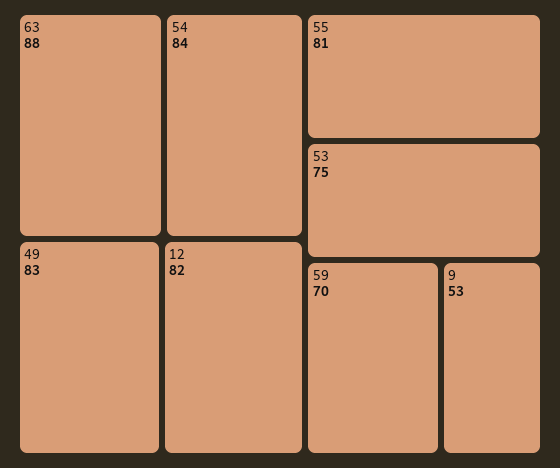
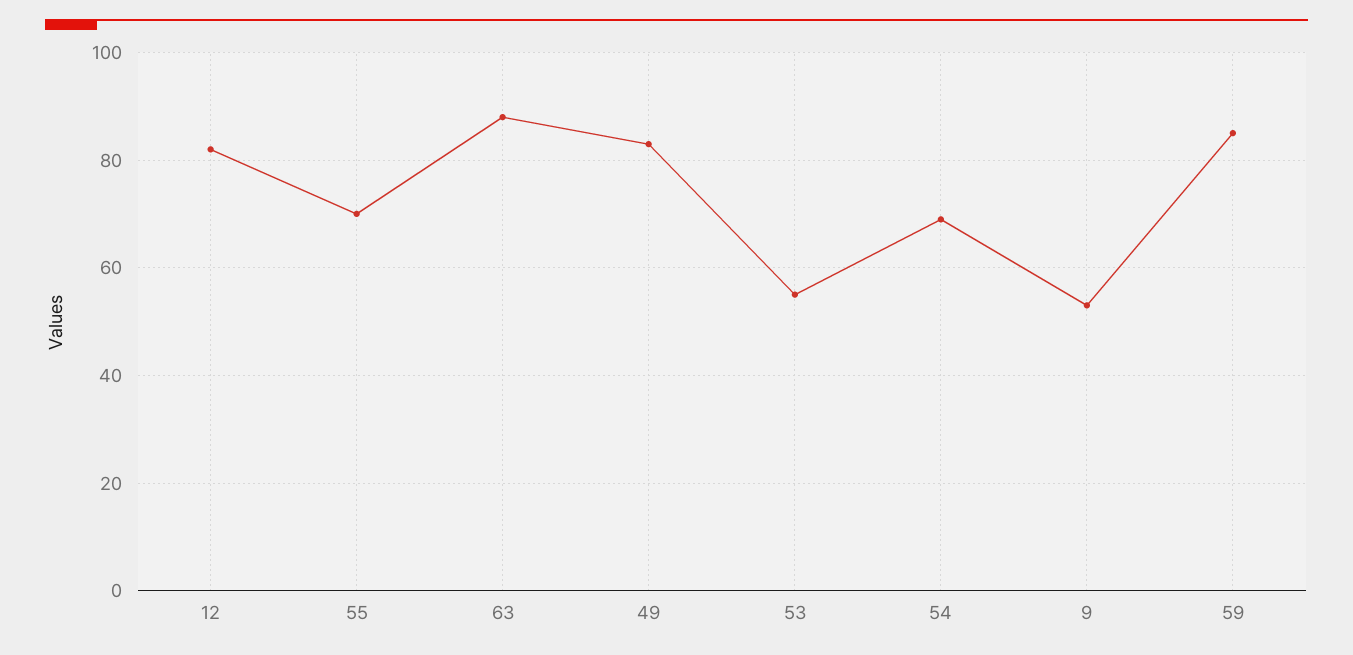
  {
    "63": 88,
-   "54": 84,
+   "54": 70,
    "49": 83,
    "12": 82,
-   "55": 81,
+   "55": 70,
-   "53": 75,
+   "53": 55,
-   "59": 70,
+   "59": 85,
    "9": 53
  }

